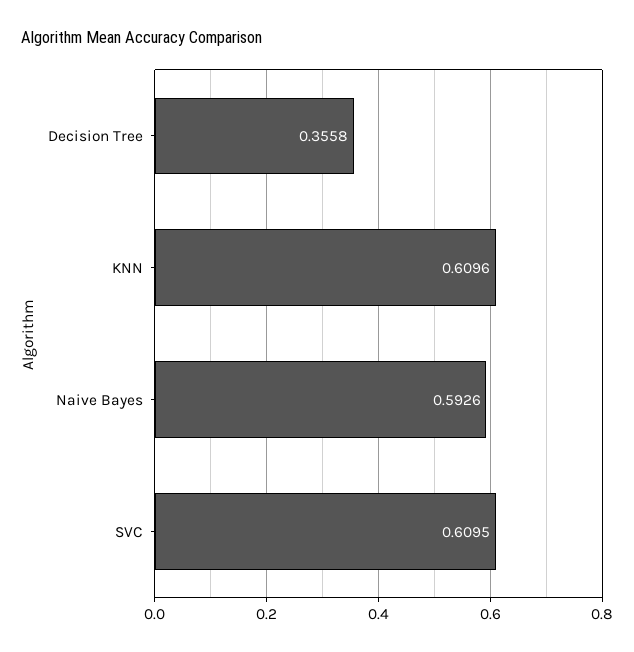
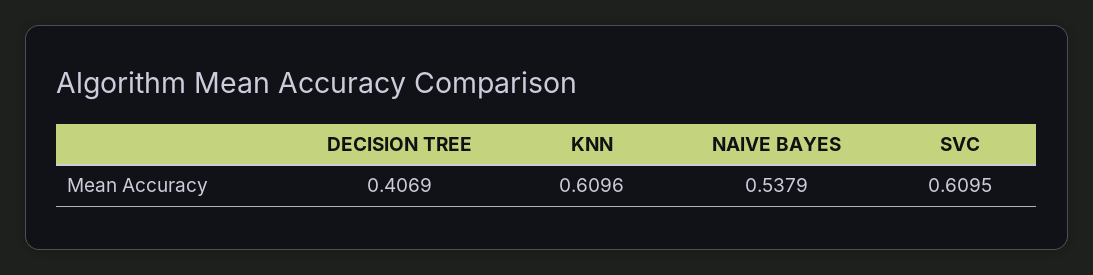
  {
-   "Decision Tree": 0.3558,
+   "Decision Tree": 0.4069,
    "KNN": 0.6096,
-   "Naive Bayes": 0.5926,
+   "Naive Bayes": 0.5379,
    "SVC": 0.6095
  }

